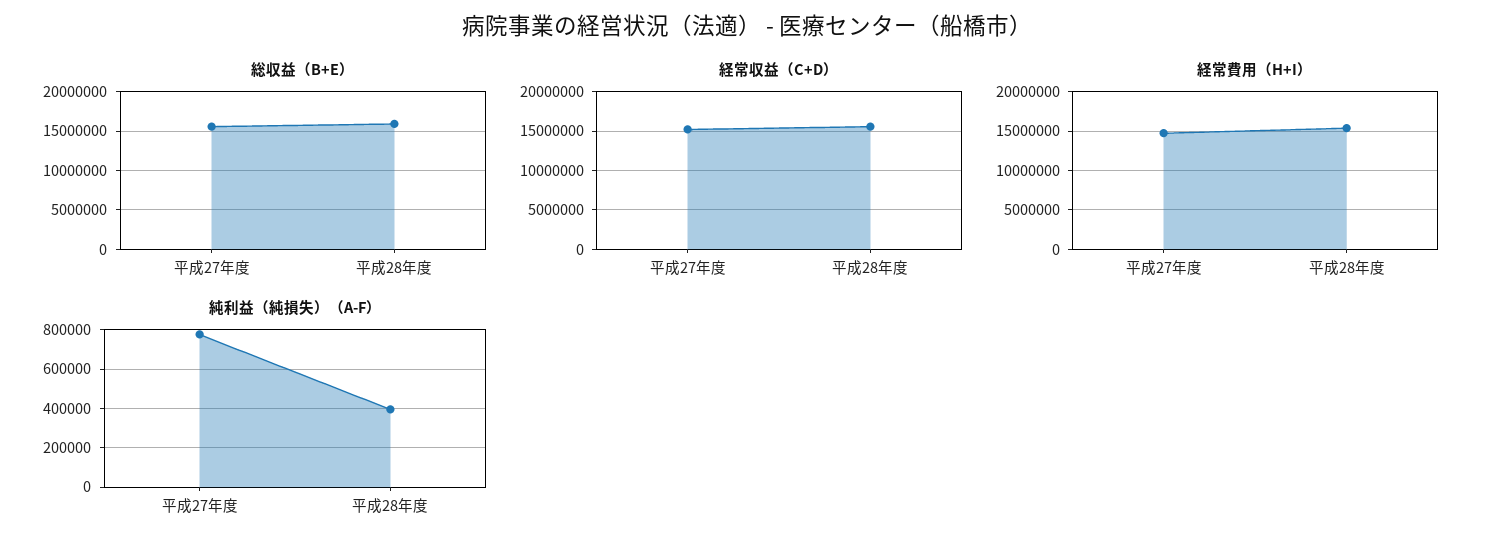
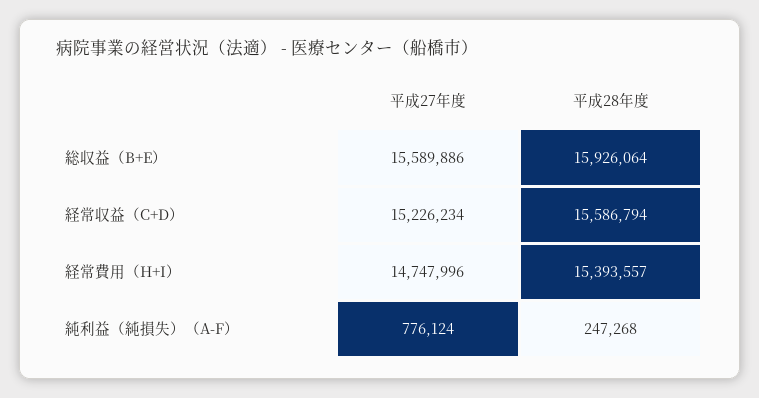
  {
    "総収益（B+E）": {
      "平成27年度": 15589886,
      "平成28年度": 15926064
    },
    "経常収益（C+D）": {
      "平成27年度": 15226234,
      "平成28年度": 15586794
    },
    "経常費用（H+I）": {
      "平成27年度": 14747996,
      "平成28年度": 15393557
    },
    "純利益（純損失）（A-F）": {
      "平成27年度": 776124,
-     "平成28年度": 400000
+     "平成28年度": 247268
    }
  }

